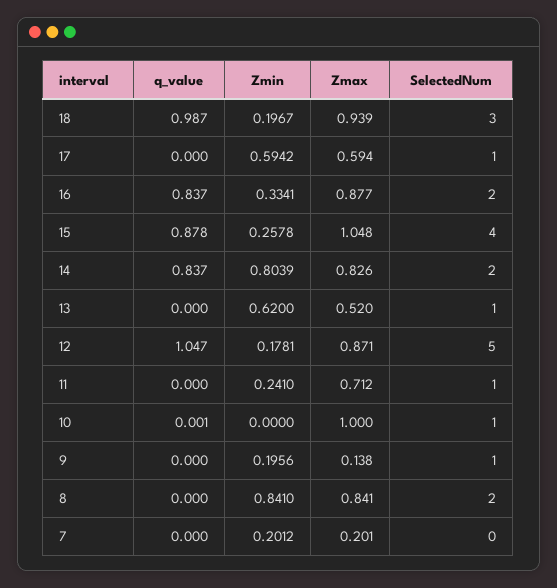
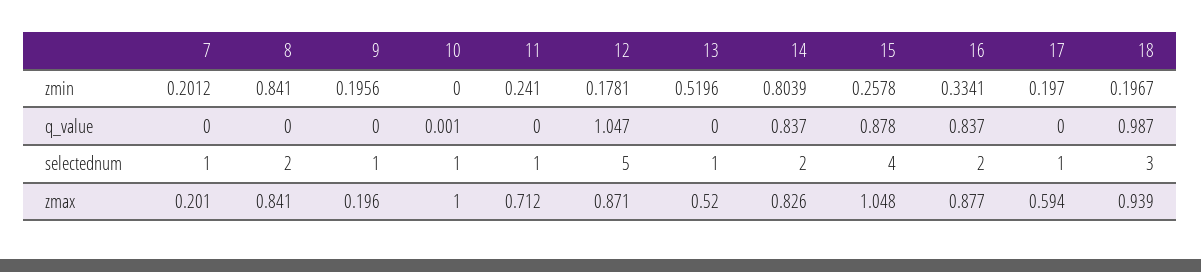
  {
    "q_value": {
      "18": 0.987,
      "17": 0,
      "16": 0.837,
      "15": 0.878,
      "14": 0.837,
      "13": 0,
      "12": 1.047,
      "11": 0,
      "10": 0.001,
      "9": 0,
      "8": 0,
      "7": 0
    },
    "Zmin": {
      "18": 0.1967,
-     "17": 0.5942,
+     "17": 0.197,
      "16": 0.3341,
      "15": 0.2578,
      "14": 0.8039,
-     "13": 0.62,
+     "13": 0.5196,
      "12": 0.1781,
      "11": 0.241,
      "10": 0,
      "9": 0.1956,
      "8": 0.841,
      "7": 0.2012
    },
    "Zmax": {
      "18": 0.939,
      "17": 0.594,
      "16": 0.877,
      "15": 1.048,
      "14": 0.826,
      "13": 0.52,
      "12": 0.871,
      "11": 0.712,
      "10": 1,
-     "9": 0.138,
+     "9": 0.196,
      "8": 0.841,
      "7": 0.201
    },
    "SelectedNum": {
      "18": 3,
      "17": 1,
      "16": 2,
      "15": 4,
      "14": 2,
      "13": 1,
      "12": 5,
      "11": 1,
      "10": 1,
      "9": 1,
      "8": 2,
-     "7": 0
+     "7": 1
    }
  }

